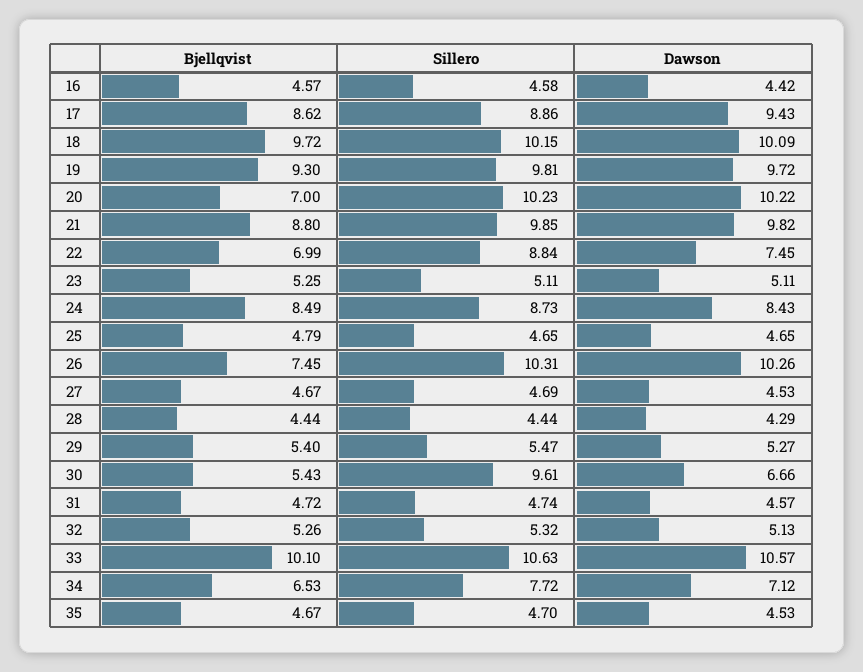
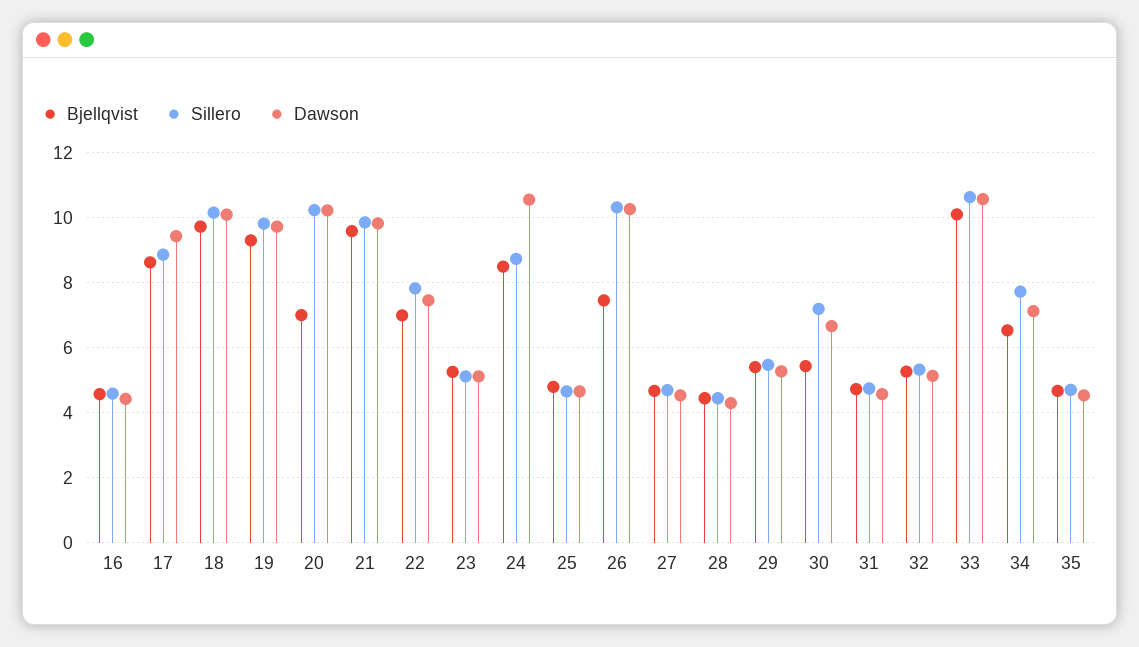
  {
    "Bjellqvist": {
      "16": 4.57,
      "17": 8.62,
      "18": 9.72,
      "19": 9.3,
      "20": 7,
-     "21": 8.8,
+     "21": 9.6,
      "22": 6.99,
      "23": 5.25,
      "24": 8.49,
      "25": 4.79,
      "26": 7.45,
      "27": 4.67,
      "28": 4.44,
      "29": 5.4,
      "30": 5.43,
      "31": 4.72,
      "32": 5.26,
      "33": 10.1,
      "34": 6.53,
      "35": 4.67
    },
    "Sillero": {
      "16": 4.58,
      "17": 8.86,
      "18": 10.15,
      "19": 9.81,
      "20": 10.23,
      "21": 9.85,
-     "22": 8.84,
+     "22": 7.8,
      "23": 5.11,
      "24": 8.73,
      "25": 4.65,
      "26": 10.31,
      "27": 4.69,
      "28": 4.44,
      "29": 5.47,
-     "30": 9.61,
+     "30": 7.2,
      "31": 4.74,
      "32": 5.32,
      "33": 10.63,
      "34": 7.72,
      "35": 4.7
    },
    "Dawson": {
      "16": 4.42,
      "17": 9.43,
      "18": 10.09,
      "19": 9.72,
      "20": 10.22,
      "21": 9.82,
      "22": 7.45,
      "23": 5.11,
-     "24": 8.43,
+     "24": 10.6,
      "25": 4.65,
      "26": 10.26,
      "27": 4.53,
      "28": 4.29,
      "29": 5.27,
      "30": 6.66,
      "31": 4.57,
      "32": 5.13,
      "33": 10.57,
      "34": 7.12,
      "35": 4.53
    }
  }

